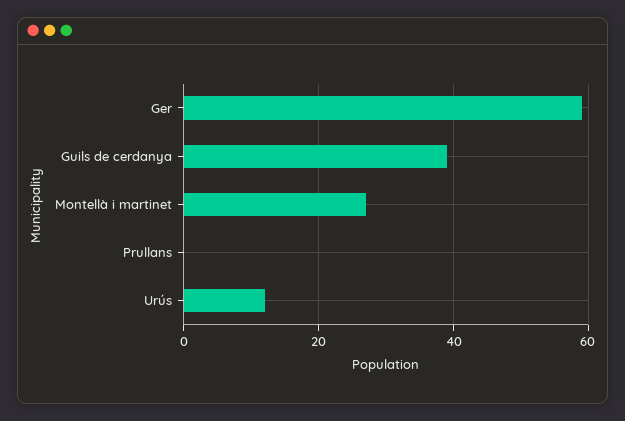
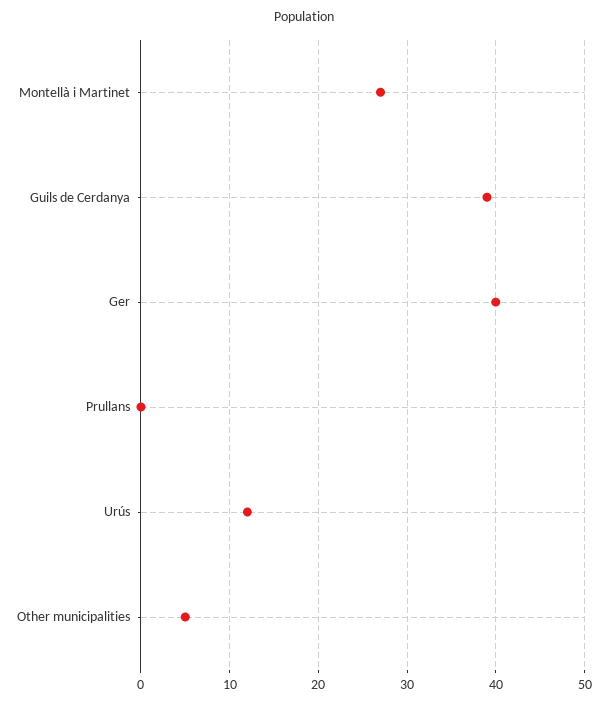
  {
-   "Ger": 60,
+   "Ger": 40,
    "Guils de cerdanya": 39,
    "Montellà i martinet": 27,
    "Prullans": 0,
-   "Urús": 12
+   "Urús": 12,
+   "Other municipalities": 5
  }

